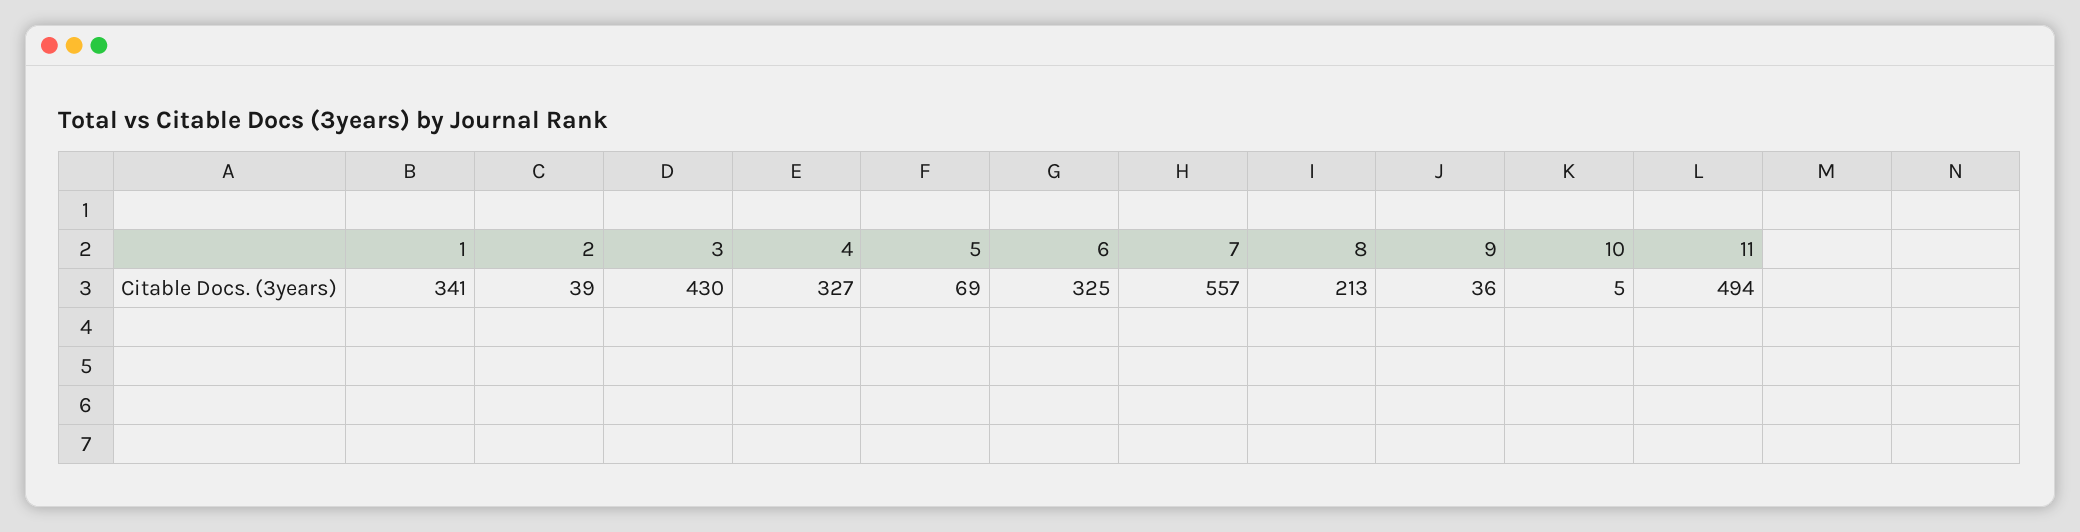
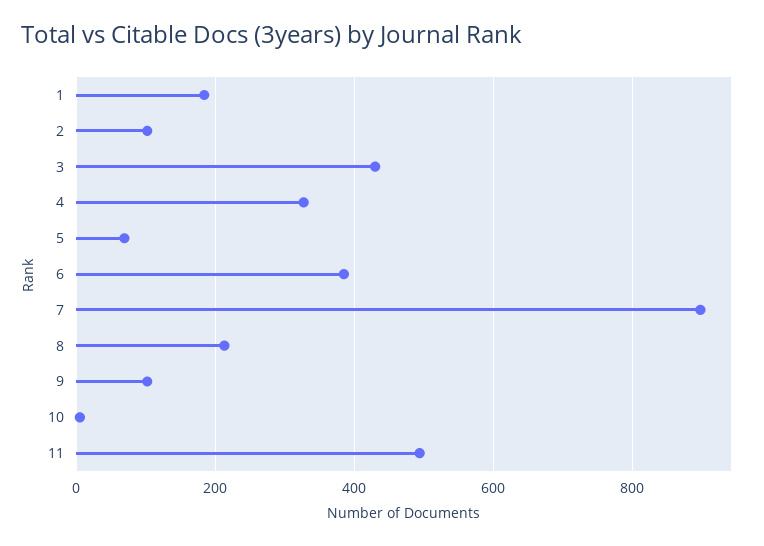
  {
-   "1": 341,
+   "1": 180,
-   "2": 39,
+   "2": 100,
    "3": 430,
    "4": 327,
    "5": 69,
-   "6": 325,
+   "6": 380,
-   "7": 557,
+   "7": 900,
    "8": 213,
-   "9": 36,
+   "9": 100,
    "10": 5,
    "11": 494
  }

